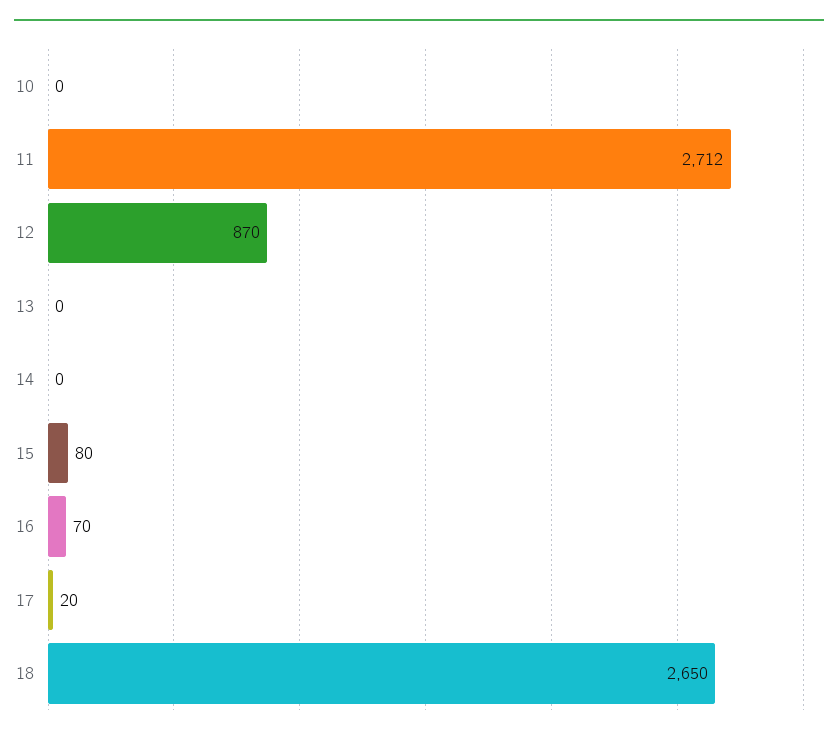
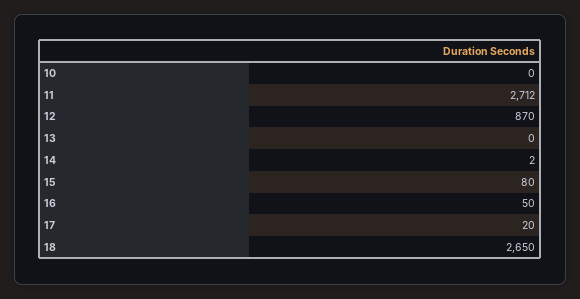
  {
    "10": 0,
    "11": 2712,
    "12": 870,
    "13": 0,
-   "14": 0,
+   "14": 2,
    "15": 80,
-   "16": 70,
+   "16": 50,
    "17": 20,
    "18": 2650
  }

